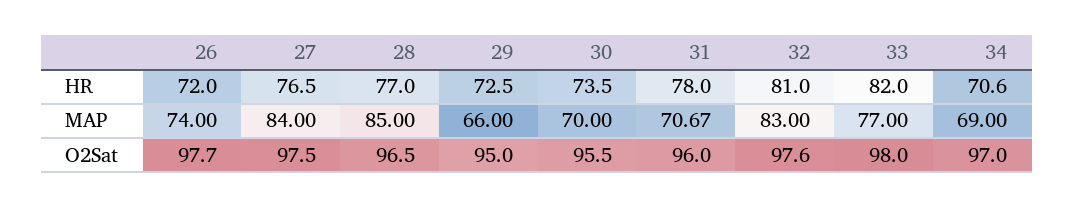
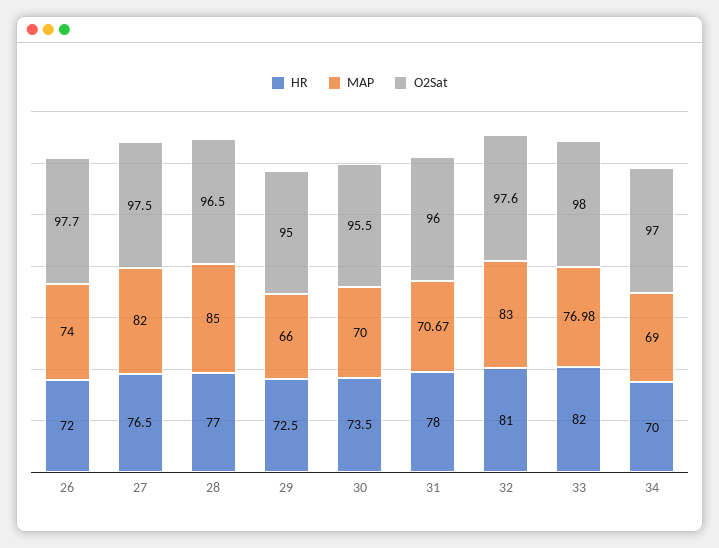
  {
    "HR": {
      "26": 72,
      "27": 76.5,
      "28": 77,
      "29": 72.5,
      "30": 73.5,
      "31": 78,
      "32": 81,
      "33": 82,
-     "34": 70.6
+     "34": 70
    },
    "MAP": {
      "26": 74,
-     "27": 84,
+     "27": 82,
      "28": 85,
      "29": 66,
      "30": 70,
      "31": 70.67,
      "32": 83,
-     "33": 77,
+     "33": 76.98,
      "34": 69
    },
    "O2Sat": {
      "26": 97.7,
      "27": 97.5,
      "28": 96.5,
      "29": 95,
      "30": 95.5,
      "31": 96,
      "32": 97.6,
      "33": 98,
      "34": 97
    }
  }

